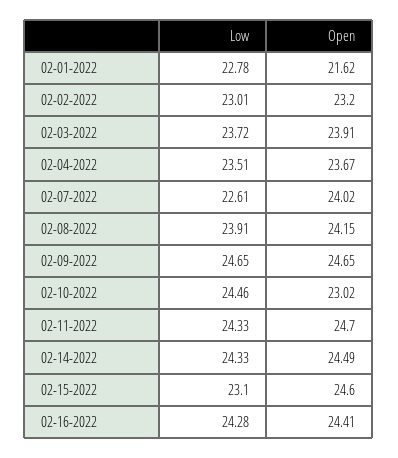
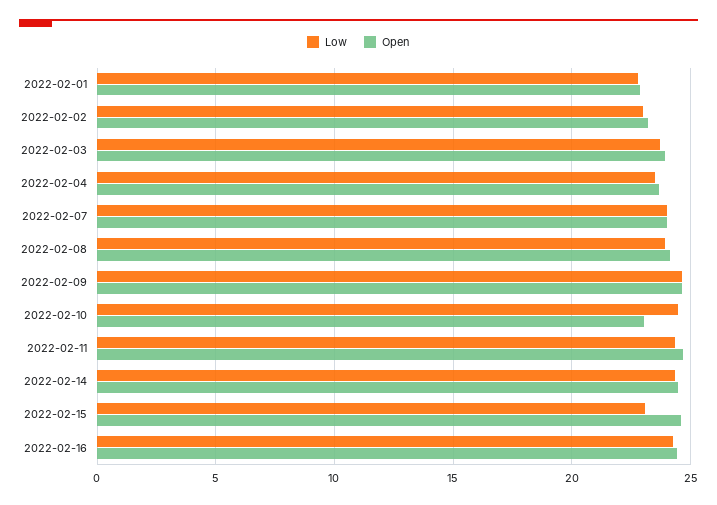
  {
    "Low": {
      "02-01-2022": 22.78,
      "02-02-2022": 23.01,
      "02-03-2022": 23.72,
      "02-04-2022": 23.51,
-     "02-07-2022": 22.61,
+     "02-07-2022": 24,
      "02-08-2022": 23.91,
      "02-09-2022": 24.65,
      "02-10-2022": 24.46,
      "02-11-2022": 24.33,
      "02-14-2022": 24.33,
      "02-15-2022": 23.1,
      "02-16-2022": 24.28
    },
    "Open": {
-     "02-01-2022": 21.62,
+     "02-01-2022": 23,
      "02-02-2022": 23.2,
      "02-03-2022": 23.91,
      "02-04-2022": 23.67,
      "02-07-2022": 24.02,
      "02-08-2022": 24.15,
      "02-09-2022": 24.65,
      "02-10-2022": 23.02,
      "02-11-2022": 24.7,
      "02-14-2022": 24.49,
      "02-15-2022": 24.6,
      "02-16-2022": 24.41
    }
  }

